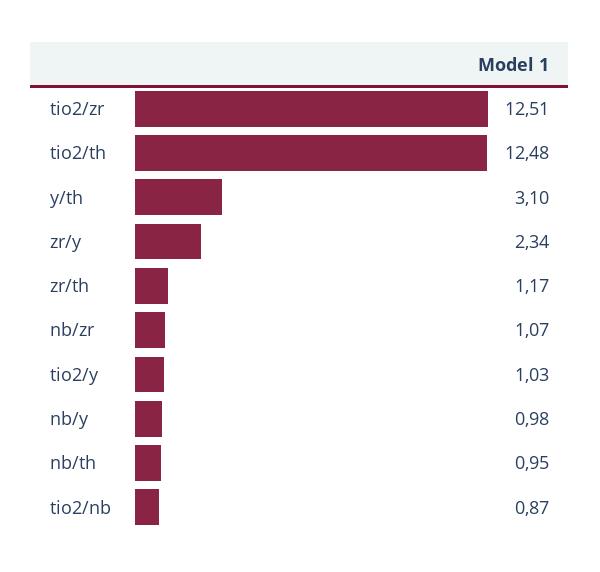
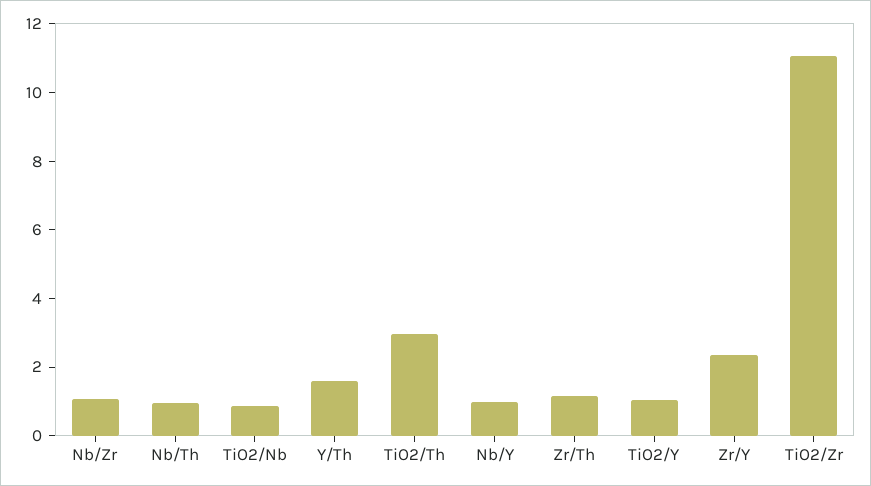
  {
-   "tio2/zr": 12.51,
+   "tio2/zr": 11,
-   "tio2/th": 12.48,
+   "tio2/th": 3,
-   "y/th": 3.1,
+   "y/th": 1.5,
    "zr/y": 2.34,
    "zr/th": 1.17,
    "nb/zr": 1.07,
    "tio2/y": 1.03,
    "nb/y": 0.98,
    "nb/th": 0.95,
    "tio2/nb": 0.87
  }

